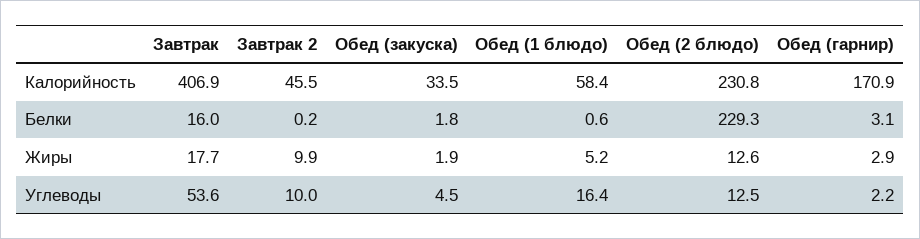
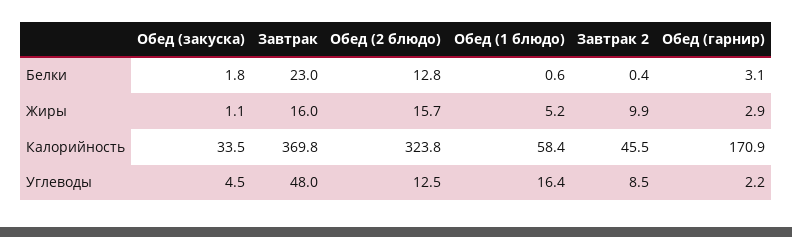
  {
    "Завтрак": {
-     "Калорийность": 406.9,
+     "Калорийность": 369.8,
-     "Белки": 16,
+     "Белки": 23,
-     "Жиры": 17.7,
+     "Жиры": 16,
-     "Углеводы": 53.6
+     "Углеводы": 48
    },
    "Завтрак 2": {
      "Калорийность": 45.5,
-     "Белки": 0.2,
+     "Белки": 0.4,
      "Жиры": 9.9,
-     "Углеводы": 10
+     "Углеводы": 8.5
    },
    "Обед (закуска)": {
      "Калорийность": 33.5,
      "Белки": 1.8,
-     "Жиры": 1.9,
+     "Жиры": 1.1,
      "Углеводы": 4.5
    },
    "Обед (1 блюдо)": {
      "Калорийность": 58.4,
      "Белки": 0.6,
      "Жиры": 5.2,
      "Углеводы": 16.4
    },
    "Обед (2 блюдо)": {
-     "Калорийность": 230.8,
+     "Калорийность": 323.8,
-     "Белки": 229.3,
+     "Белки": 12.8,
-     "Жиры": 12.6,
+     "Жиры": 15.7,
      "Углеводы": 12.5
    },
    "Обед (гарнир)": {
      "Калорийность": 170.9,
      "Белки": 3.1,
      "Жиры": 2.9,
      "Углеводы": 2.2
    }
  }

